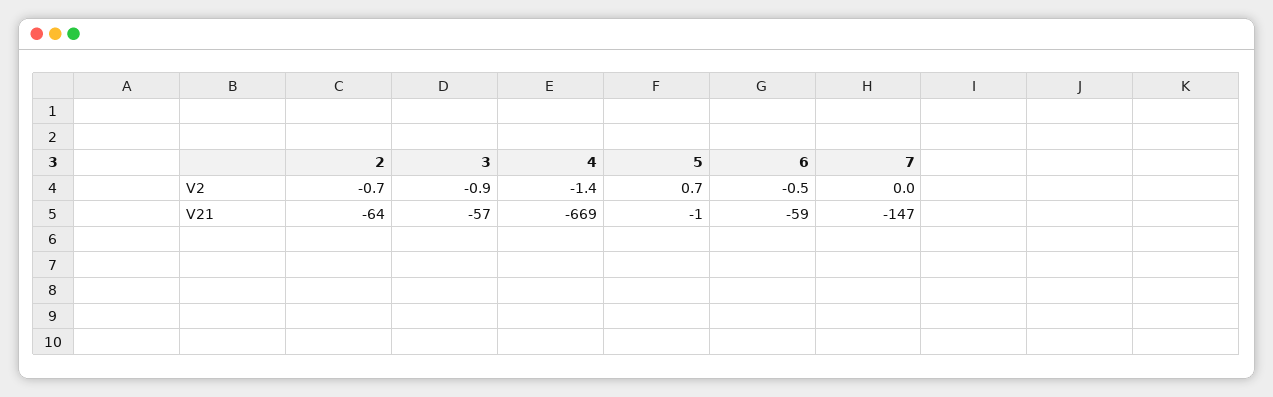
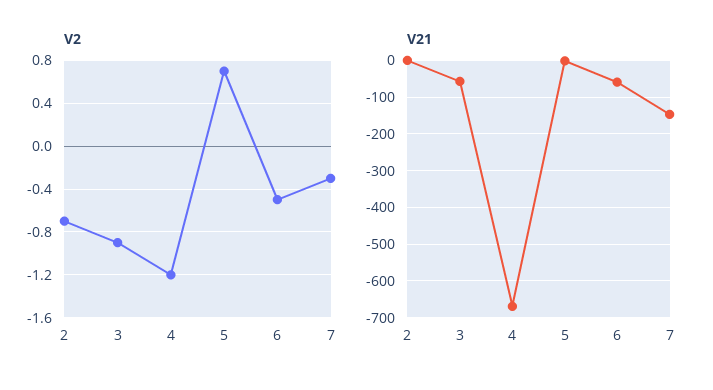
  {
    "V2": {
      "2": -0.7,
      "3": -0.9,
-     "4": -1.4,
+     "4": -1.2,
      "5": 0.7,
      "6": -0.5,
-     "7": 0
+     "7": -0.3
    },
    "V21": {
-     "2": -64,
+     "2": 0,
      "3": -57,
      "4": -669,
      "5": -1,
      "6": -59,
      "7": -147
    }
  }

